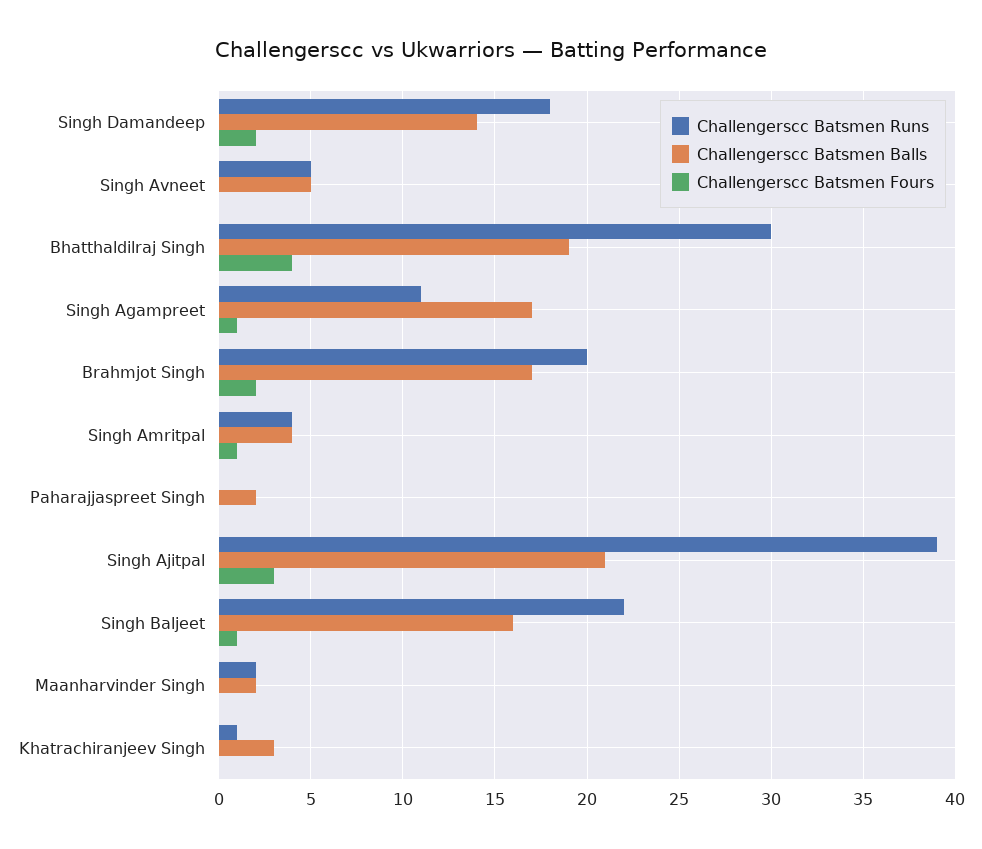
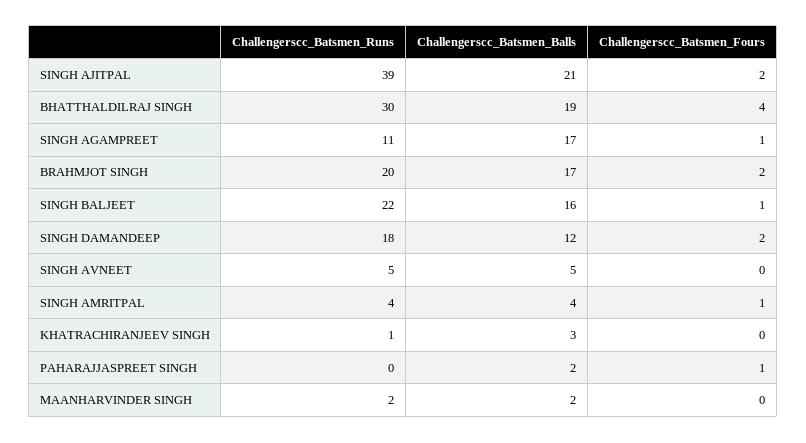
  {
    "Challengerscc Batsmen Runs": {
      "Singh Damandeep": 18,
      "Singh Avneet": 5,
      "Bhatthaldilraj Singh": 30,
      "Singh Agampreet": 11,
      "Brahmjot Singh": 20,
      "Singh Amritpal": 4,
      "Paharajjaspreet Singh": 0,
      "Singh Ajitpal": 39,
      "Singh Baljeet": 22,
      "Maanharvinder Singh": 2,
      "Khatrachiranjeev Singh": 1
    },
    "Challengerscc Batsmen Balls": {
-     "Singh Damandeep": 14,
+     "Singh Damandeep": 12,
      "Singh Avneet": 5,
      "Bhatthaldilraj Singh": 19,
      "Singh Agampreet": 17,
      "Brahmjot Singh": 17,
      "Singh Amritpal": 4,
      "Paharajjaspreet Singh": 2,
      "Singh Ajitpal": 21,
      "Singh Baljeet": 16,
      "Maanharvinder Singh": 2,
      "Khatrachiranjeev Singh": 3
    },
    "Challengerscc Batsmen Fours": {
      "Singh Damandeep": 2,
      "Singh Avneet": 0,
      "Bhatthaldilraj Singh": 4,
      "Singh Agampreet": 1,
      "Brahmjot Singh": 2,
      "Singh Amritpal": 1,
-     "Paharajjaspreet Singh": 0,
+     "Paharajjaspreet Singh": 1,
-     "Singh Ajitpal": 3,
+     "Singh Ajitpal": 2,
      "Singh Baljeet": 1,
      "Maanharvinder Singh": 0,
      "Khatrachiranjeev Singh": 0
    }
  }

